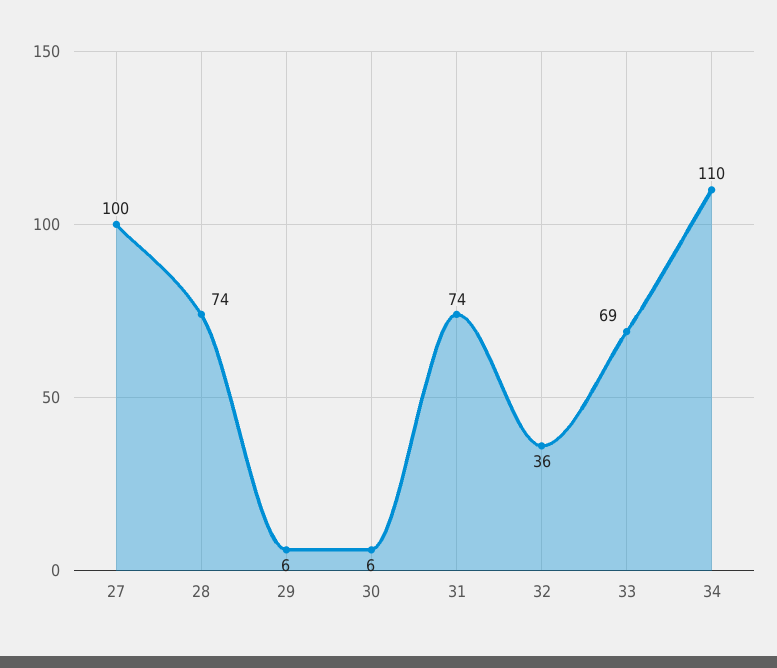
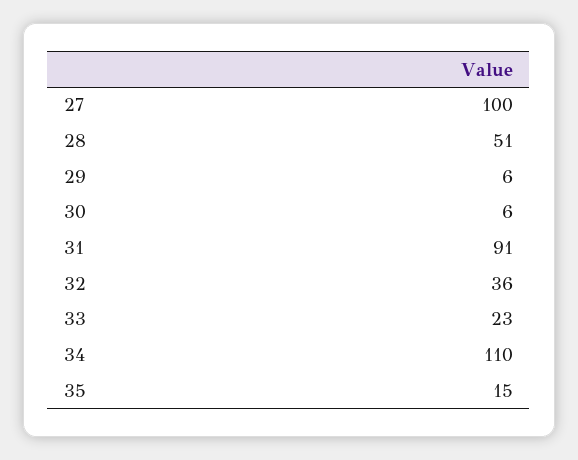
  {
    "27": 100,
-   "28": 74,
+   "28": 51,
    "29": 6,
    "30": 6,
-   "31": 74,
+   "31": 91,
    "32": 36,
-   "33": 69,
+   "33": 23,
-   "34": 110
+   "34": 110,
+   "35": 15
  }

